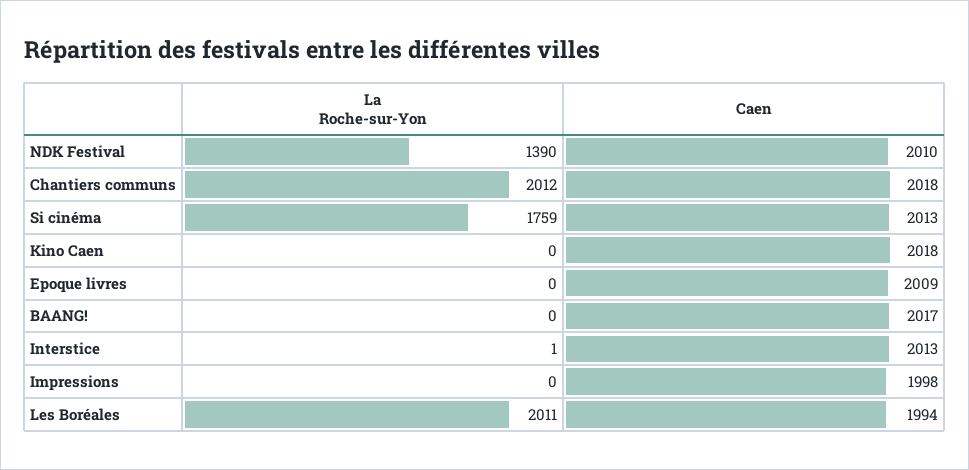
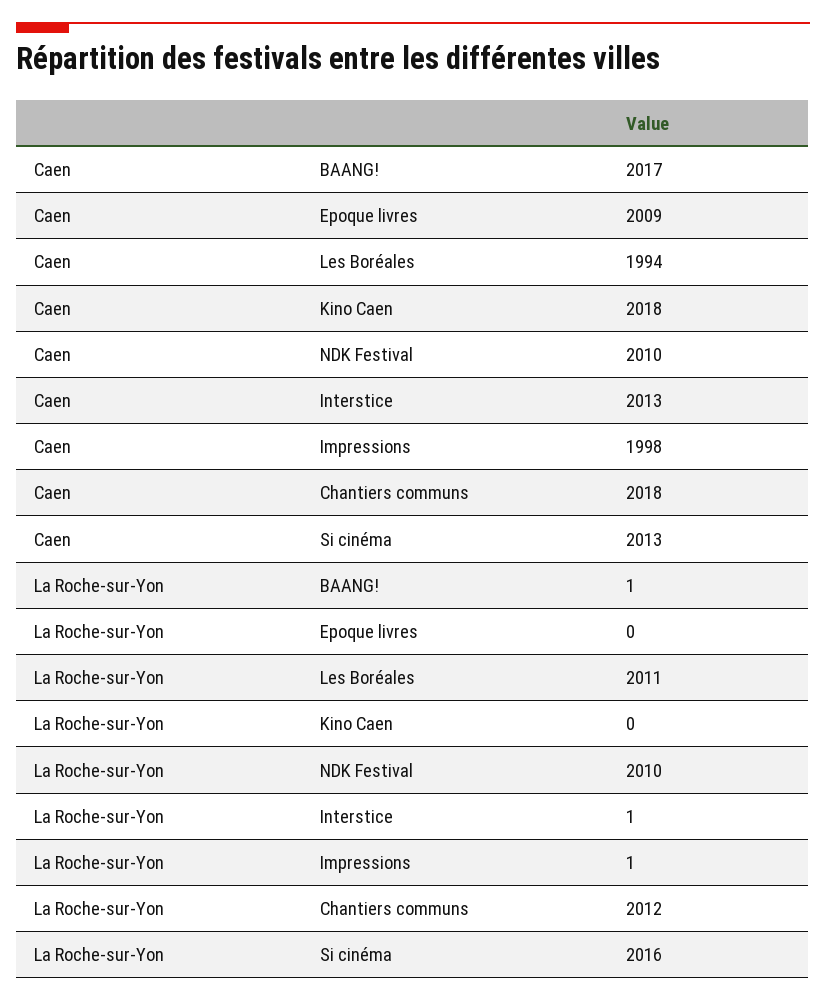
  {
    "La Roche-sur-Yon": {
-     "NDK Festival": 1390,
+     "NDK Festival": 2010,
      "Chantiers communs": 2012,
-     "Si cinéma": 1759,
+     "Si cinéma": 2016,
      "Kino Caen": 0,
      "Epoque livres": 0,
-     "BAANG!": 0,
+     "BAANG!": 1,
      "Interstice": 1,
-     "Impressions": 0,
+     "Impressions": 1,
      "Les Boréales": 2011
    },
    "Caen": {
      "NDK Festival": 2010,
      "Chantiers communs": 2018,
      "Si cinéma": 2013,
      "Kino Caen": 2018,
      "Epoque livres": 2009,
      "BAANG!": 2017,
      "Interstice": 2013,
      "Impressions": 1998,
      "Les Boréales": 1994
    }
  }

